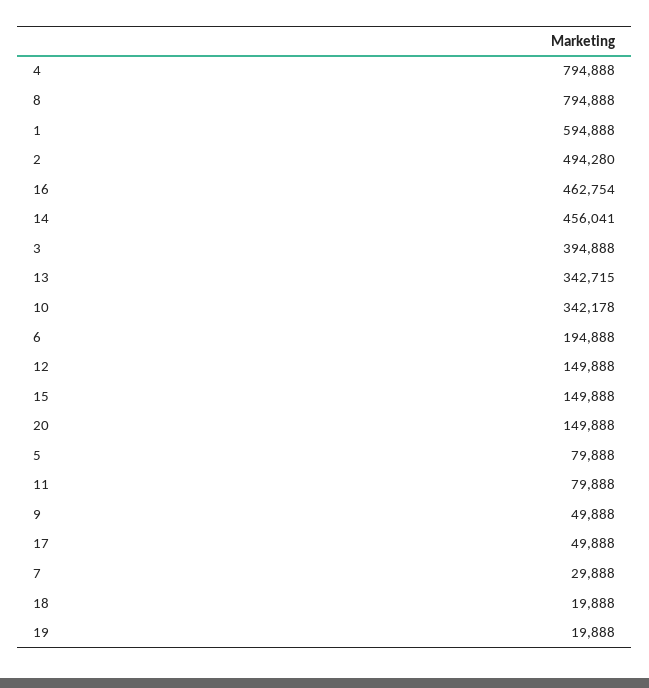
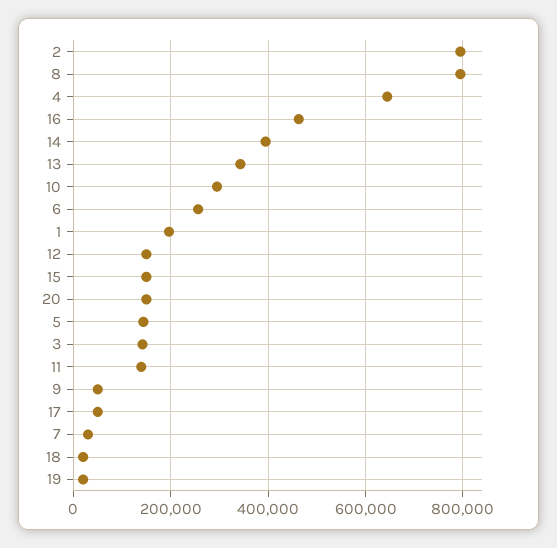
  {
-   "4": 794888,
+   "4": 640000,
    "8": 794888,
-   "1": 594888,
+   "1": 200000,
-   "2": 494280,
+   "2": 800000,
    "16": 462754,
-   "14": 456041,
+   "14": 400000,
-   "3": 394888,
+   "3": 140000,
    "13": 342715,
-   "10": 342178,
+   "10": 300000,
-   "6": 194888,
+   "6": 260000,
    "12": 149888,
    "15": 149888,
    "20": 149888,
-   "5": 79888,
+   "5": 140000,
-   "11": 79888,
+   "11": 140000,
    "9": 49888,
    "17": 49888,
    "7": 29888,
    "18": 19888,
    "19": 19888
  }

